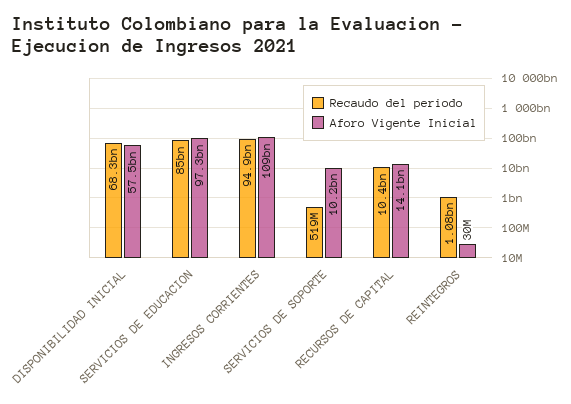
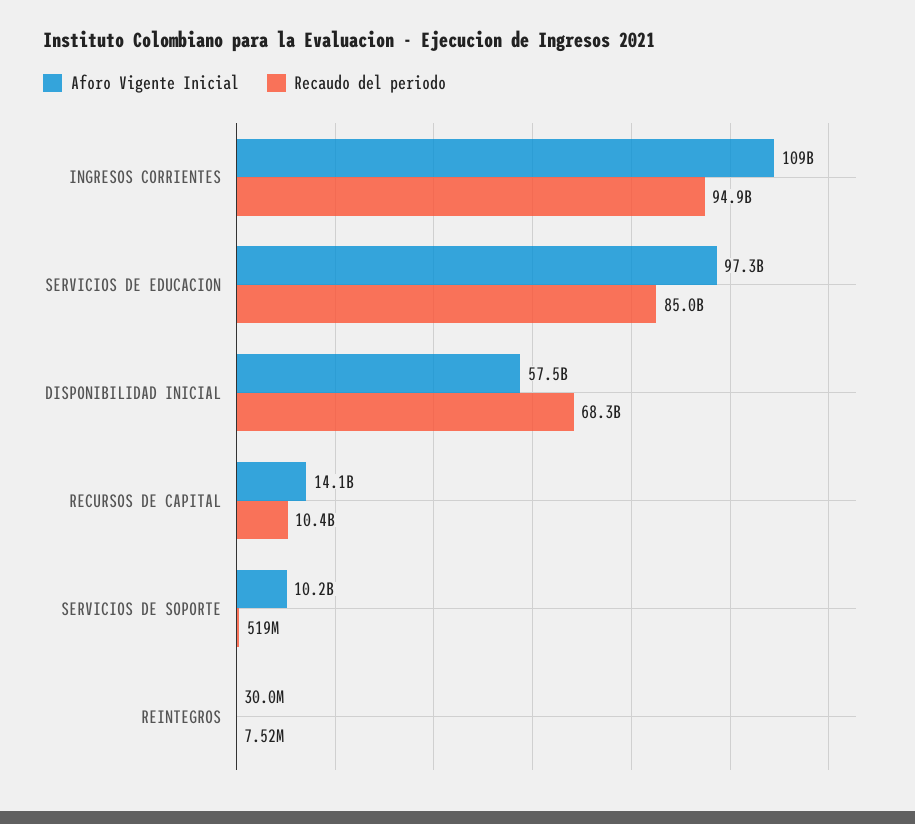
  {
    "Recaudo del periodo": {
      "DISPONIBILIDAD INICIAL": 68300000000,
      "SERVICIOS DE EDUCACION": 85000000000,
      "INGRESOS CORRIENTES": 94900000000,
      "SERVICIOS DE SOPORTE": 519000000,
      "RECURSOS DE CAPITAL": 10400000000,
-     "REINTEGROS": 1080000000
+     "REINTEGROS": 7520000
    },
    "Aforo Vigente Inicial": {
      "DISPONIBILIDAD INICIAL": 57500000000,
      "SERVICIOS DE EDUCACION": 97300000000,
      "INGRESOS CORRIENTES": 109000000000,
      "SERVICIOS DE SOPORTE": 10200000000,
      "RECURSOS DE CAPITAL": 14100000000,
      "REINTEGROS": 30000000
    }
  }

